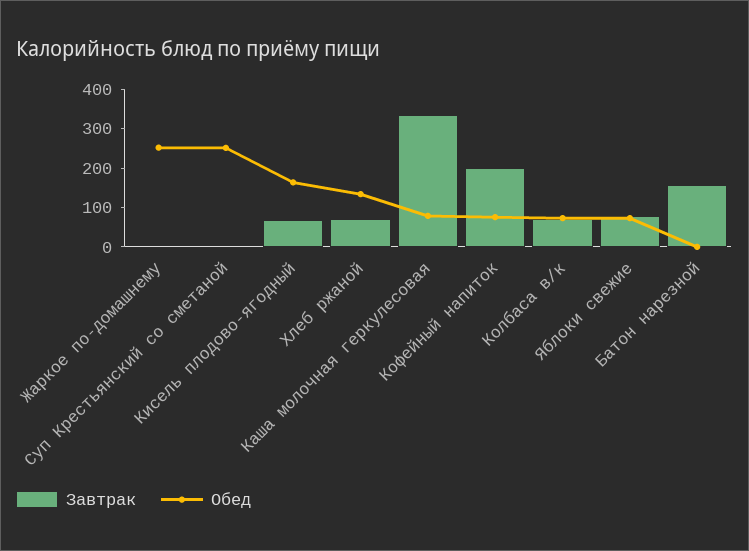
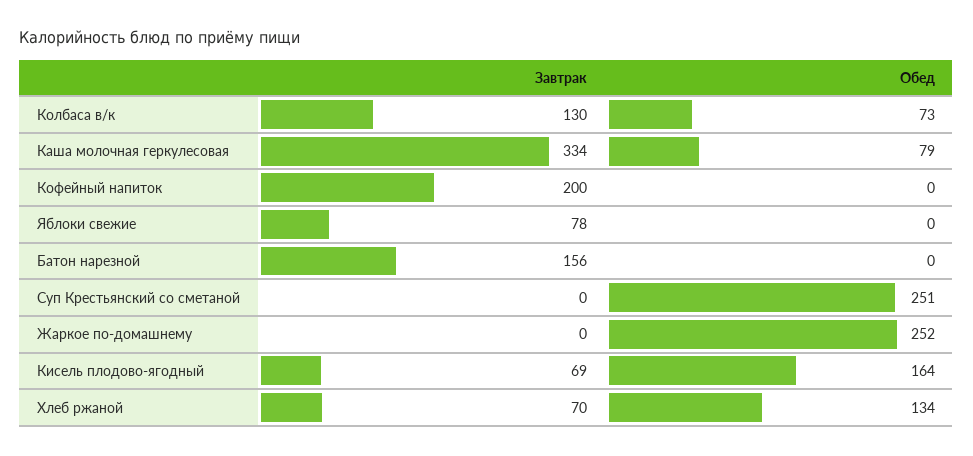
  {
    "Завтрак": {
      "Жаркое по-домашнему": 0,
      "Суп Крестьянский со сметаной": 0,
      "Кисель плодово-ягодный": 69,
      "Хлеб ржаной": 70,
      "Каша молочная геркулесовая": 334,
      "Кофейный напиток": 200,
-     "Колбаса в/к": 75,
+     "Колбаса в/к": 130,
      "Яблоки свежие": 78,
      "Батон нарезной": 156
    },
    "Обед": {
      "Жаркое по-домашнему": 252,
      "Суп Крестьянский со сметаной": 251,
      "Кисель плодово-ягодный": 164,
      "Хлеб ржаной": 134,
      "Каша молочная геркулесовая": 79,
-     "Кофейный напиток": 75,
+     "Кофейный напиток": 0,
      "Колбаса в/к": 73,
-     "Яблоки свежие": 75,
+     "Яблоки свежие": 0,
      "Батон нарезной": 0
    }
  }

